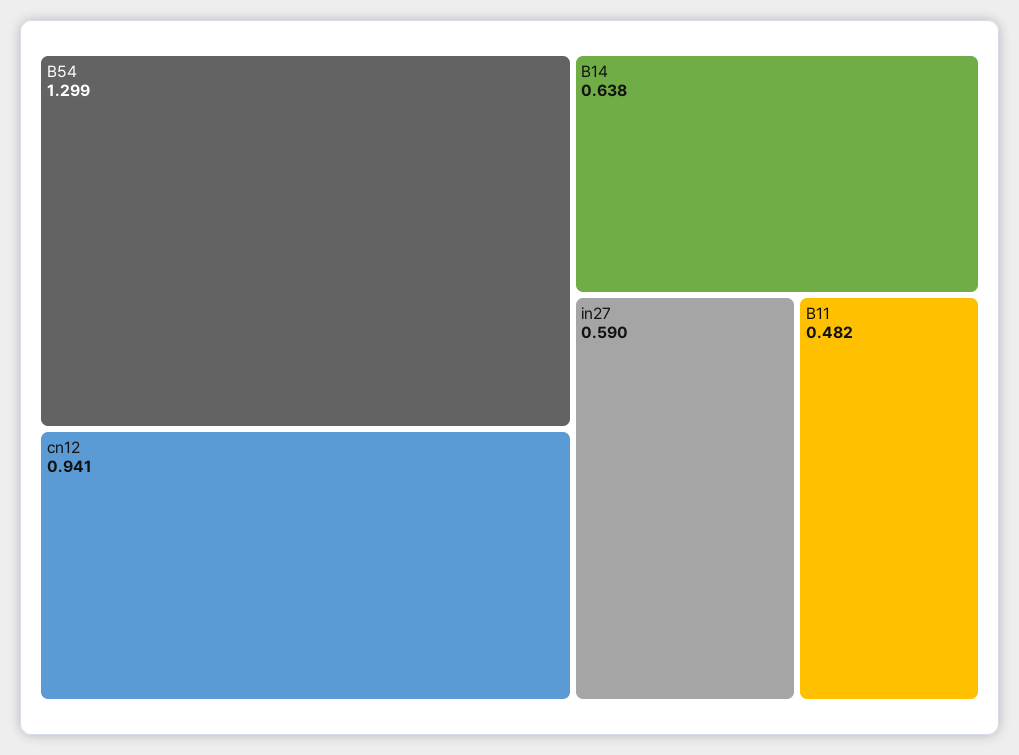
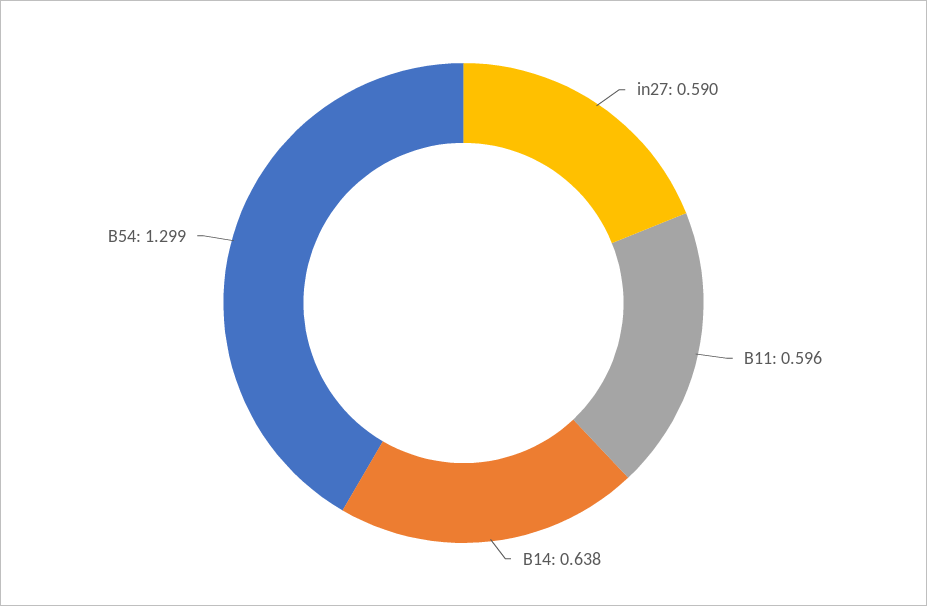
  {
    "B54": 1.299,
-   "cn12": 0.941,
    "B14": 0.638,
    "in27": 0.59,
-   "B11": 0.482
+   "B11": 0.596
  }

